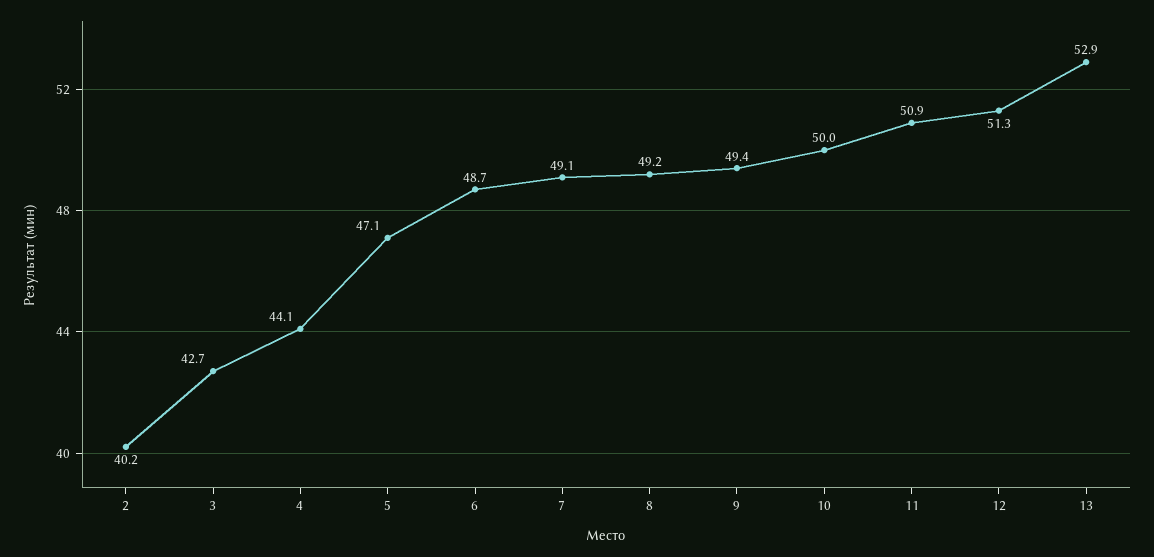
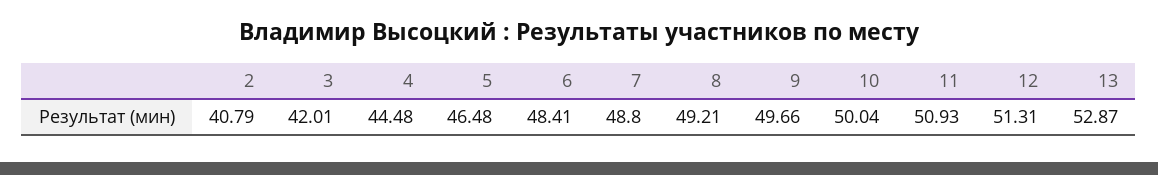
  {
-   "2": 40.2,
+   "2": 40.79,
-   "3": 42.7,
+   "3": 42.01,
-   "4": 44.1,
+   "4": 44.48,
-   "5": 47.1,
+   "5": 46.48,
-   "6": 48.7,
+   "6": 48.41,
-   "7": 49.1,
+   "7": 48.8,
    "8": 49.21,
-   "9": 49.4,
+   "9": 49.66,
    "10": 50.04,
    "11": 50.93,
    "12": 51.31,
    "13": 52.87
  }

